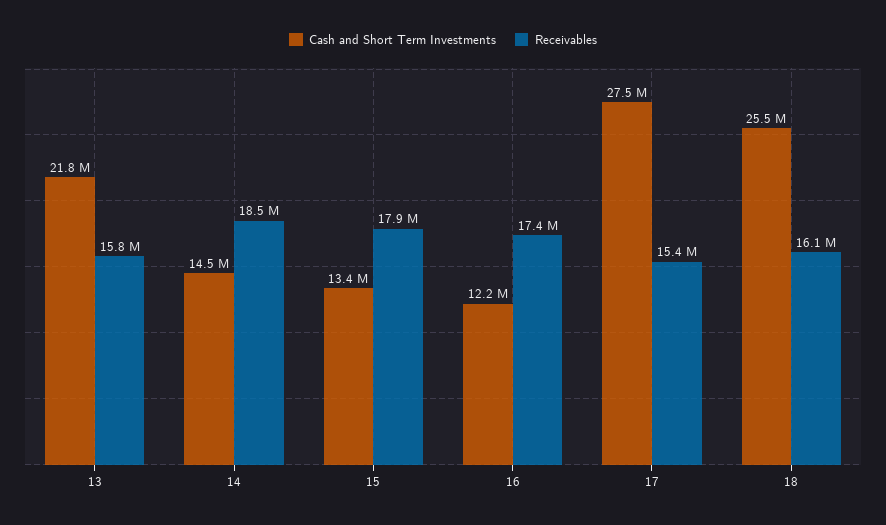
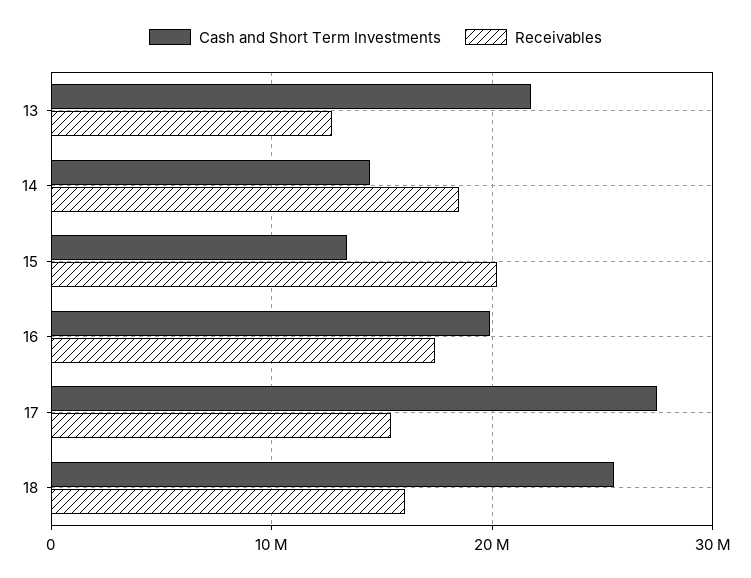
  {
    "Cash and Short Term Investments": {
      "13": 21800000,
      "14": 14500000,
      "15": 13400000,
-     "16": 12200000,
+     "16": 20000000,
      "17": 27500000,
      "18": 25500000
    },
    "Receivables": {
-     "13": 15800000,
+     "13": 13000000,
      "14": 18500000,
-     "15": 17900000,
+     "15": 20000000,
      "16": 17400000,
      "17": 15400000,
      "18": 16100000
    }
  }

